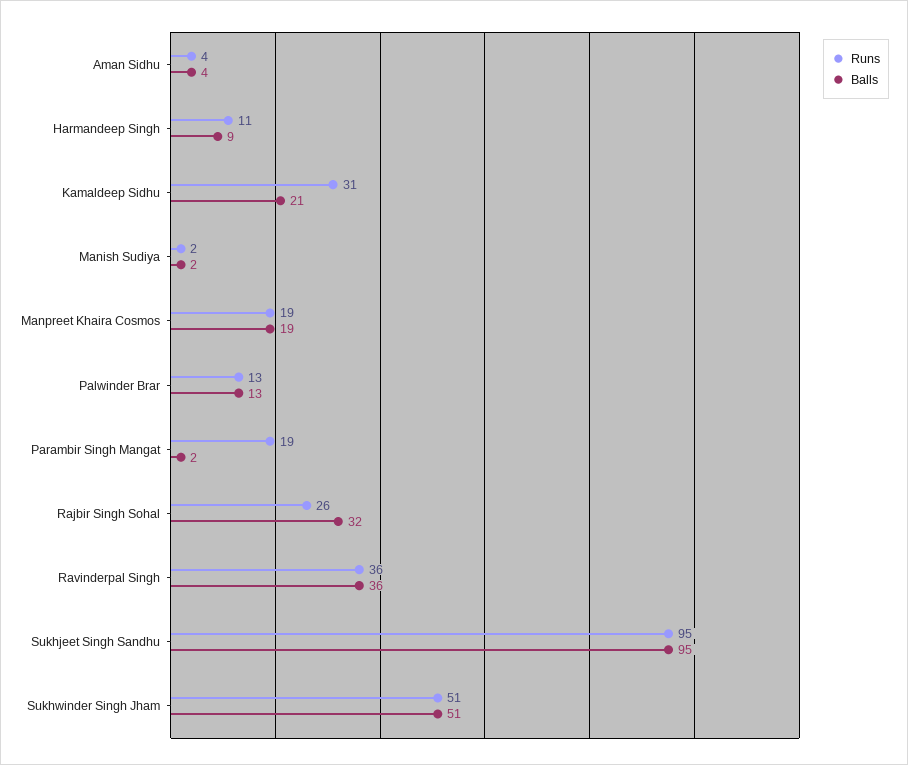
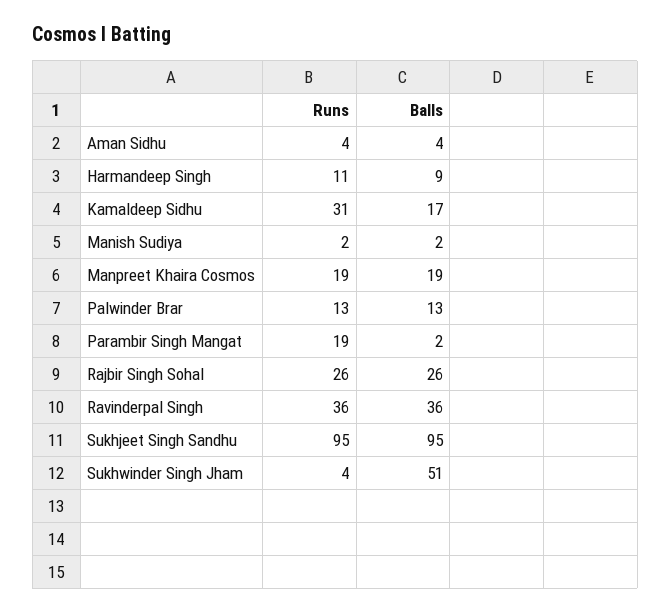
  {
    "Runs": {
      "Aman Sidhu": 4,
      "Harmandeep Singh": 11,
      "Kamaldeep Sidhu": 31,
      "Manish Sudiya": 2,
      "Manpreet Khaira Cosmos": 19,
      "Palwinder Brar": 13,
      "Parambir Singh Mangat": 19,
      "Rajbir Singh Sohal": 26,
      "Ravinderpal Singh": 36,
      "Sukhjeet Singh Sandhu": 95,
-     "Sukhwinder Singh Jham": 51
+     "Sukhwinder Singh Jham": 4
    },
    "Balls": {
      "Aman Sidhu": 4,
      "Harmandeep Singh": 9,
-     "Kamaldeep Sidhu": 21,
+     "Kamaldeep Sidhu": 17,
      "Manish Sudiya": 2,
      "Manpreet Khaira Cosmos": 19,
      "Palwinder Brar": 13,
      "Parambir Singh Mangat": 2,
-     "Rajbir Singh Sohal": 32,
+     "Rajbir Singh Sohal": 26,
      "Ravinderpal Singh": 36,
      "Sukhjeet Singh Sandhu": 95,
      "Sukhwinder Singh Jham": 51
    }
  }

